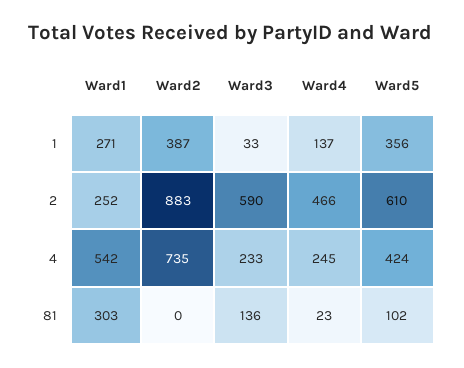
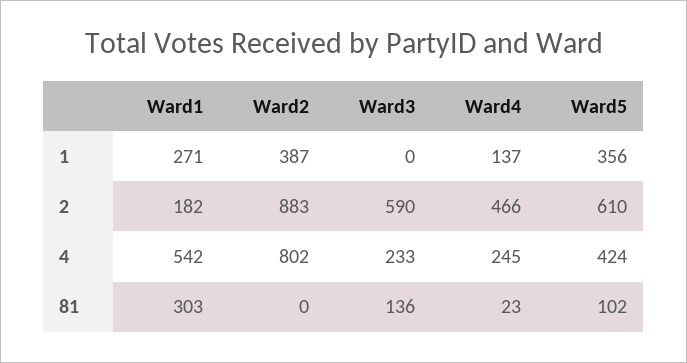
  {
    "Ward1": {
      "1": 271,
-     "2": 252,
+     "2": 182,
      "4": 542,
      "81": 303
    },
    "Ward2": {
      "1": 387,
      "2": 883,
-     "4": 735,
+     "4": 802,
      "81": 0
    },
    "Ward3": {
-     "1": 33,
+     "1": 0,
      "2": 590,
      "4": 233,
      "81": 136
    },
    "Ward4": {
      "1": 137,
      "2": 466,
      "4": 245,
      "81": 23
    },
    "Ward5": {
      "1": 356,
      "2": 610,
      "4": 424,
      "81": 102
    }
  }

